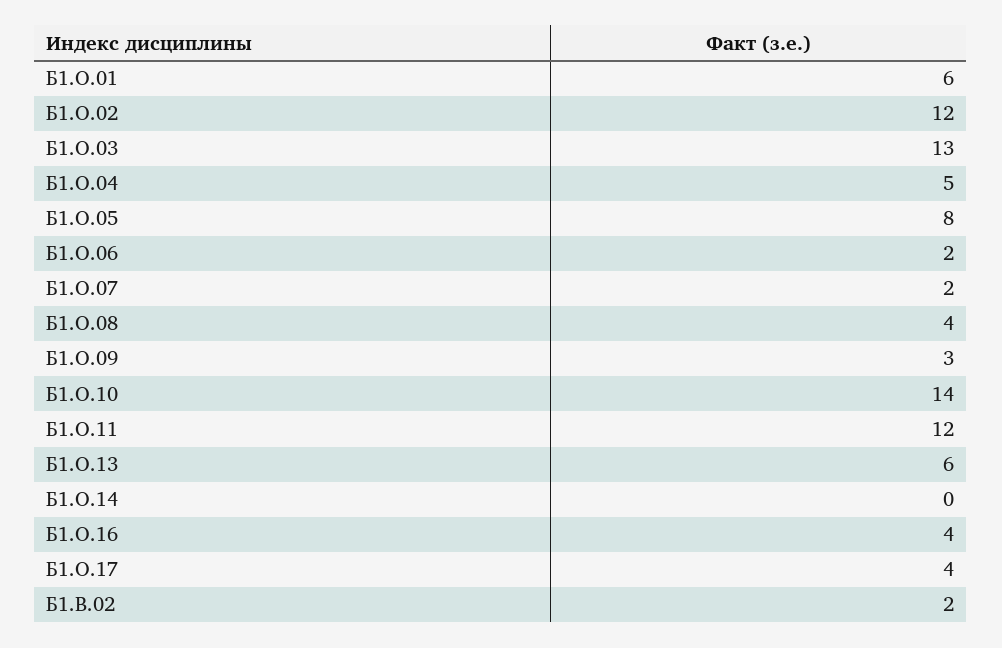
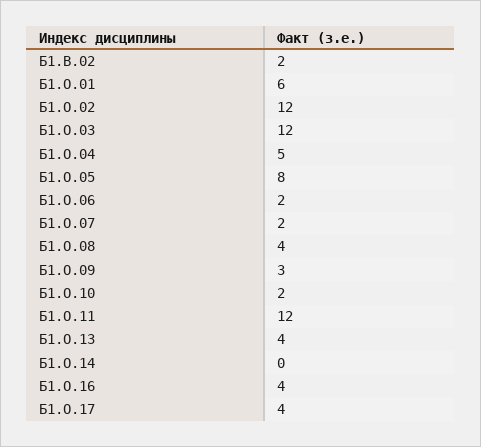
  {
    "Б1.О.01": 6,
    "Б1.О.02": 12,
-   "Б1.О.03": 13,
+   "Б1.О.03": 12,
    "Б1.О.04": 5,
    "Б1.О.05": 8,
    "Б1.О.06": 2,
    "Б1.О.07": 2,
    "Б1.О.08": 4,
    "Б1.О.09": 3,
-   "Б1.О.10": 14,
+   "Б1.О.10": 2,
    "Б1.О.11": 12,
-   "Б1.О.13": 6,
+   "Б1.О.13": 4,
    "Б1.О.14": 0,
    "Б1.О.16": 4,
    "Б1.О.17": 4,
    "Б1.В.02": 2
  }

